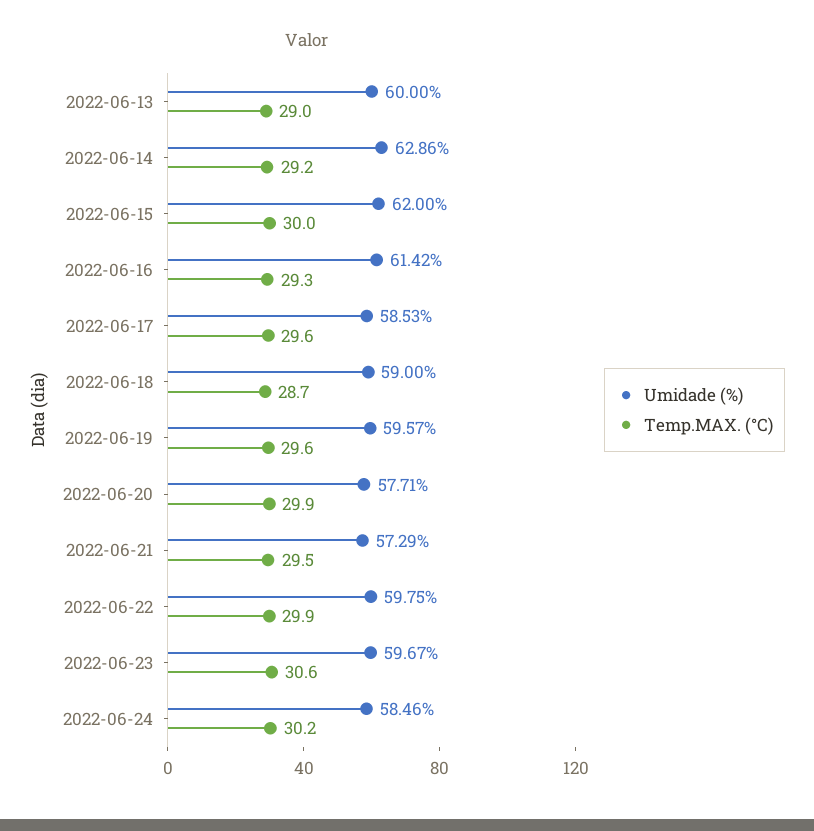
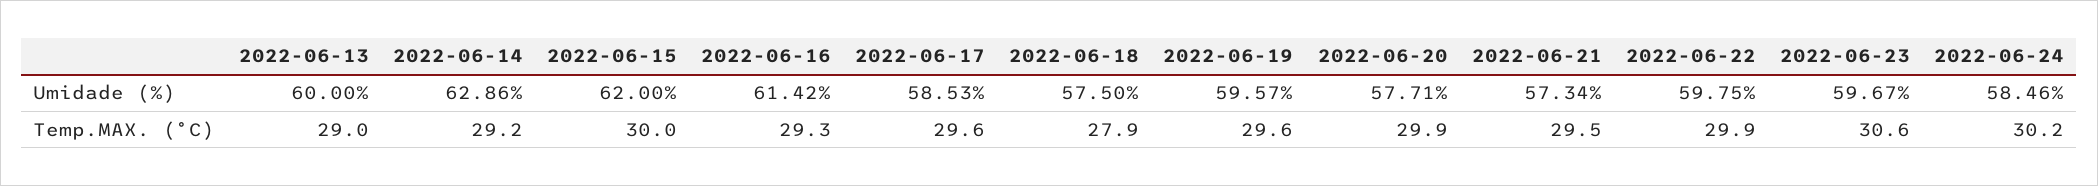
  {
    "Umidade (%)": {
      "2022-06-13": 60,
      "2022-06-14": 62.86,
      "2022-06-15": 62,
      "2022-06-16": 61.42,
      "2022-06-17": 58.53,
-     "2022-06-18": 59,
+     "2022-06-18": 57.5,
      "2022-06-19": 59.57,
      "2022-06-20": 57.71,
-     "2022-06-21": 57.29,
+     "2022-06-21": 57.34,
      "2022-06-22": 59.75,
      "2022-06-23": 59.67,
      "2022-06-24": 58.46
    },
    "Temp.MAX. (°C)": {
      "2022-06-13": 29,
      "2022-06-14": 29.2,
      "2022-06-15": 30,
      "2022-06-16": 29.3,
      "2022-06-17": 29.6,
-     "2022-06-18": 28.7,
+     "2022-06-18": 27.9,
      "2022-06-19": 29.6,
      "2022-06-20": 29.9,
      "2022-06-21": 29.5,
      "2022-06-22": 29.9,
      "2022-06-23": 30.6,
      "2022-06-24": 30.2
    }
  }

